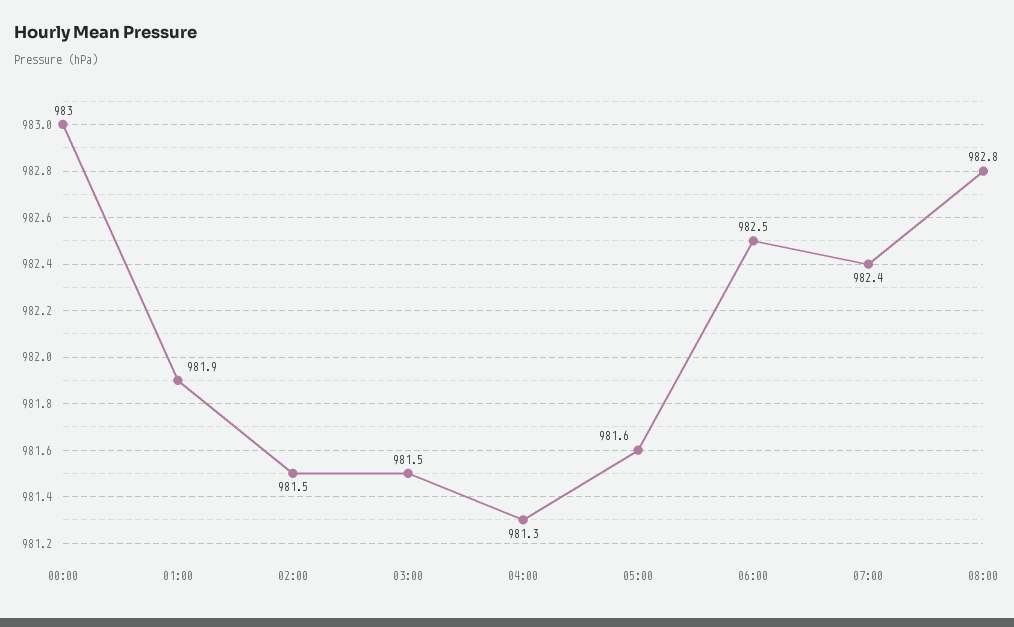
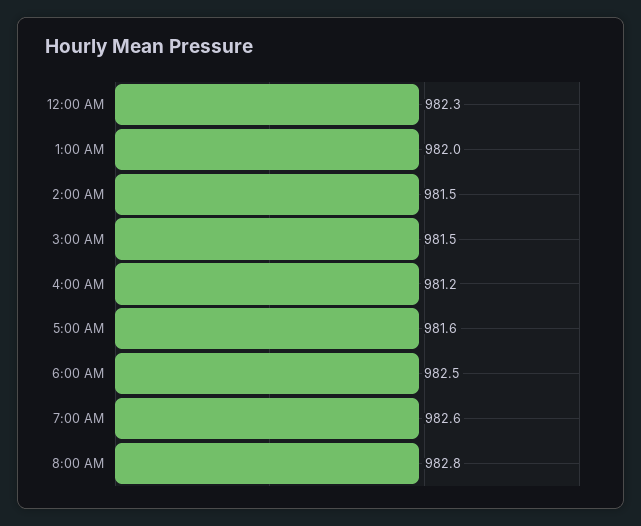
  {
-   "00:00": 983,
+   "00:00": 982.3,
-   "01:00": 981.9,
+   "01:00": 982,
    "02:00": 981.5,
    "03:00": 981.5,
-   "04:00": 981.3,
+   "04:00": 981.2,
    "05:00": 981.6,
    "06:00": 982.5,
-   "07:00": 982.4,
+   "07:00": 982.6,
    "08:00": 982.8
  }

